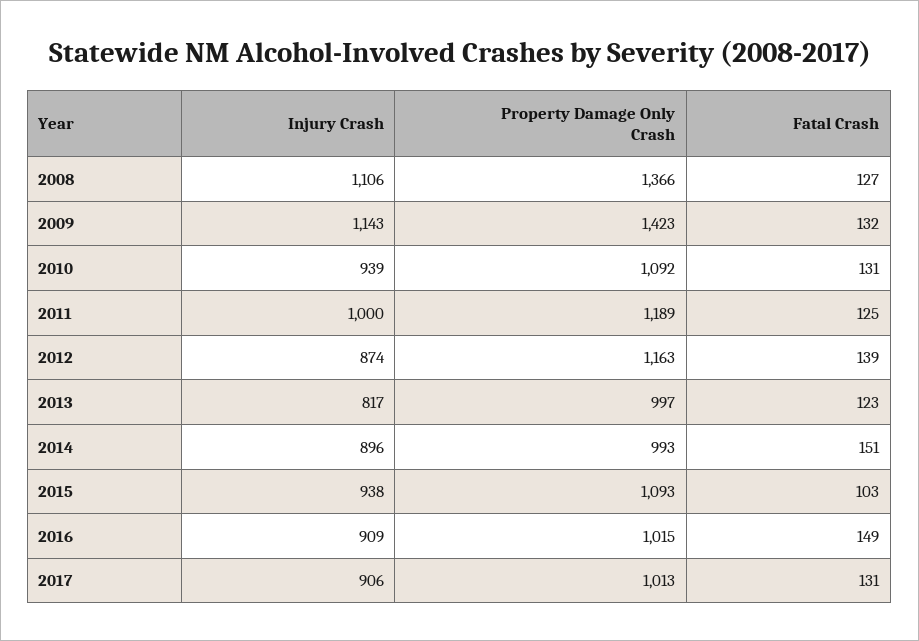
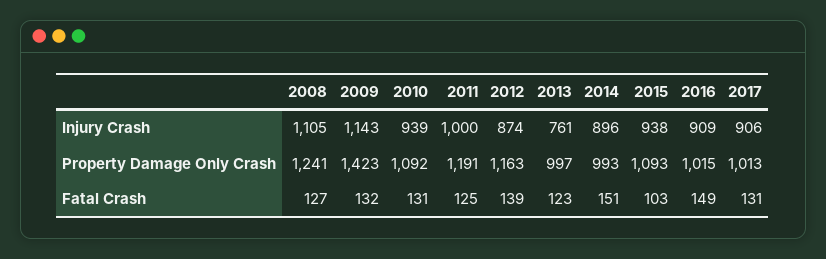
  {
    "Injury Crash": {
-     "2008": 1106,
+     "2008": 1105,
      "2009": 1143,
      "2010": 939,
      "2011": 1000,
      "2012": 874,
-     "2013": 817,
+     "2013": 761,
      "2014": 896,
      "2015": 938,
      "2016": 909,
      "2017": 906
    },
    "Property Damage Only Crash": {
-     "2008": 1366,
+     "2008": 1241,
      "2009": 1423,
      "2010": 1092,
-     "2011": 1189,
+     "2011": 1191,
      "2012": 1163,
      "2013": 997,
      "2014": 993,
      "2015": 1093,
      "2016": 1015,
      "2017": 1013
    },
    "Fatal Crash": {
      "2008": 127,
      "2009": 132,
      "2010": 131,
      "2011": 125,
      "2012": 139,
      "2013": 123,
      "2014": 151,
      "2015": 103,
      "2016": 149,
      "2017": 131
    }
  }

